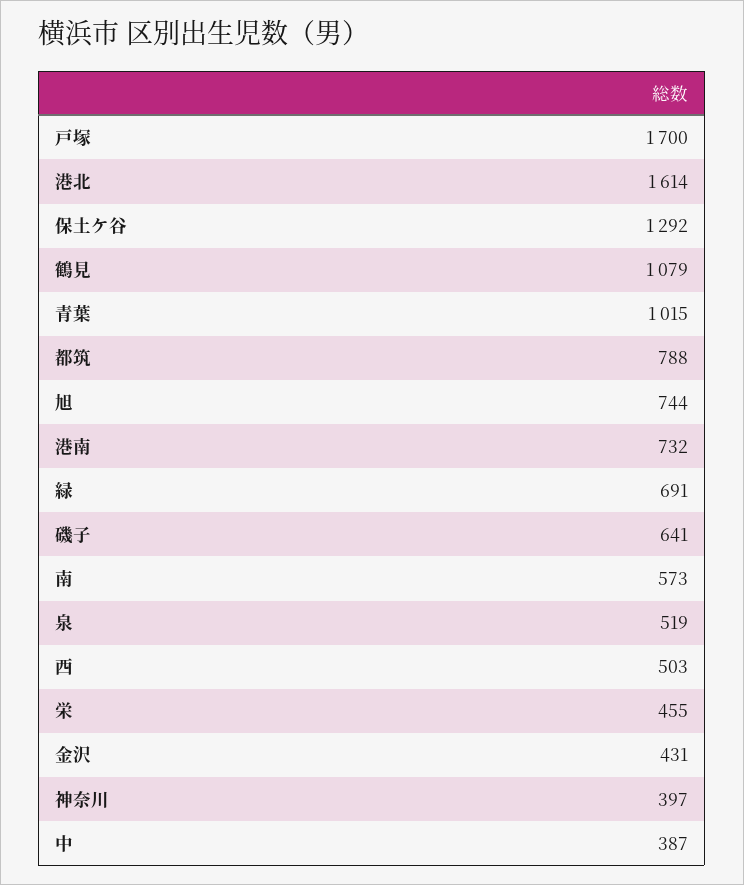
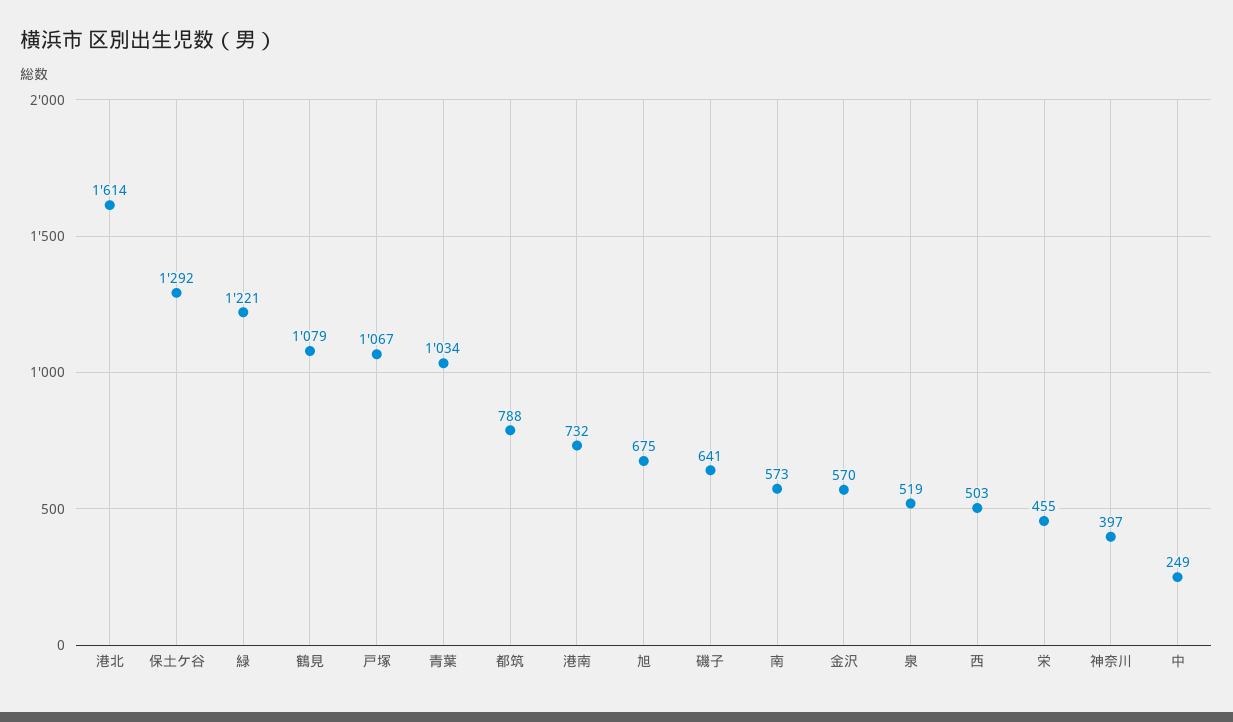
  {
-   "戸塚": 1700,
+   "戸塚": 1067,
    "港北": 1614,
    "保土ケ谷": 1292,
    "鶴見": 1079,
-   "青葉": 1015,
+   "青葉": 1034,
    "都筑": 788,
-   "旭": 744,
+   "旭": 675,
    "港南": 732,
-   "緑": 691,
+   "緑": 1221,
    "磯子": 641,
    "南": 573,
    "泉": 519,
    "西": 503,
    "栄": 455,
-   "金沢": 431,
+   "金沢": 570,
    "神奈川": 397,
-   "中": 387
+   "中": 249
  }

